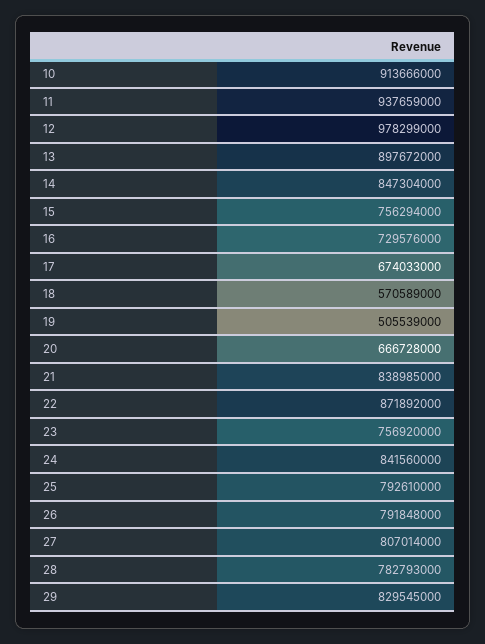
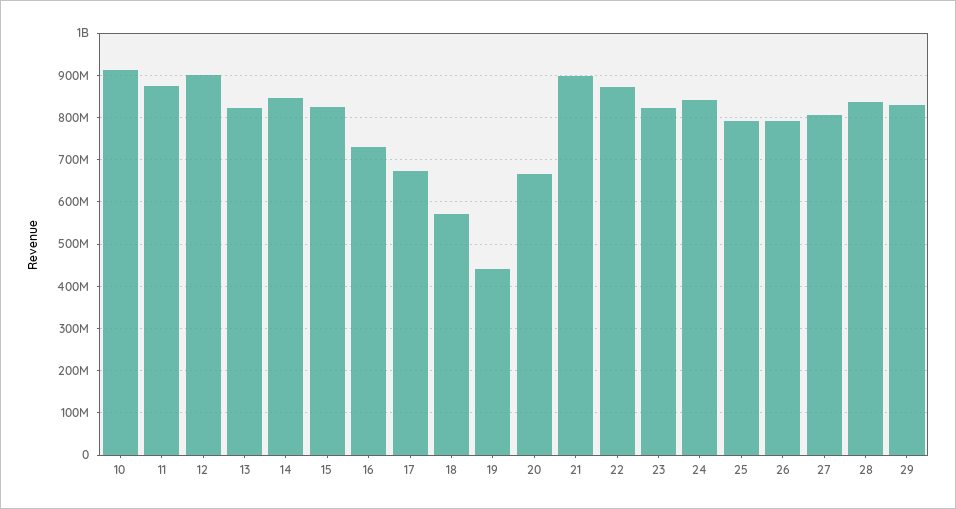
  {
    "10": 913666000,
-   "11": 937659000,
+   "11": 880000000,
-   "12": 978299000,
+   "12": 900000000,
-   "13": 897672000,
+   "13": 820000000,
    "14": 847304000,
-   "15": 756294000,
+   "15": 820000000,
    "16": 729576000,
    "17": 674033000,
    "18": 570589000,
-   "19": 505539000,
+   "19": 440000000,
    "20": 666728000,
-   "21": 838985000,
+   "21": 900000000,
    "22": 871892000,
-   "23": 756920000,
+   "23": 820000000,
    "24": 841560000,
    "25": 792610000,
    "26": 791848000,
    "27": 807014000,
-   "28": 782793000,
+   "28": 840000000,
    "29": 829545000
  }

